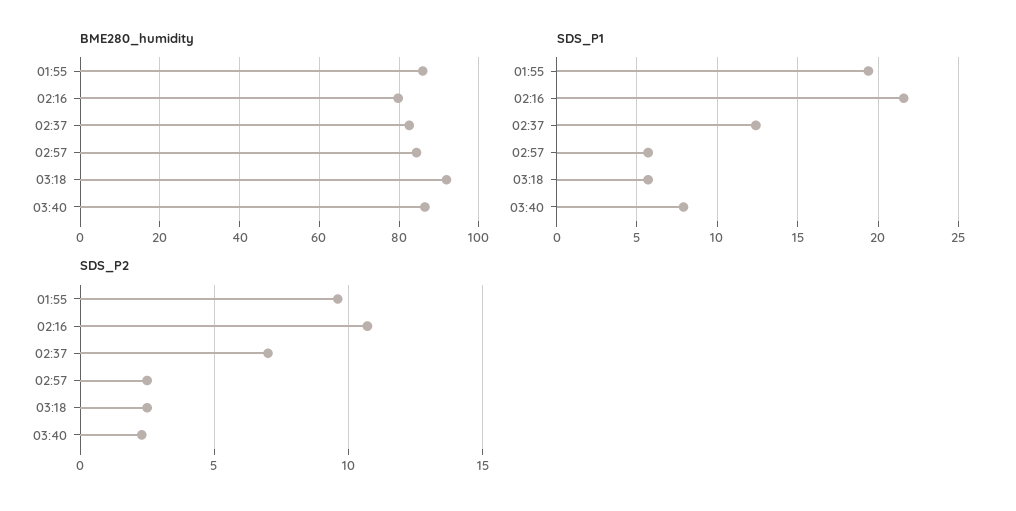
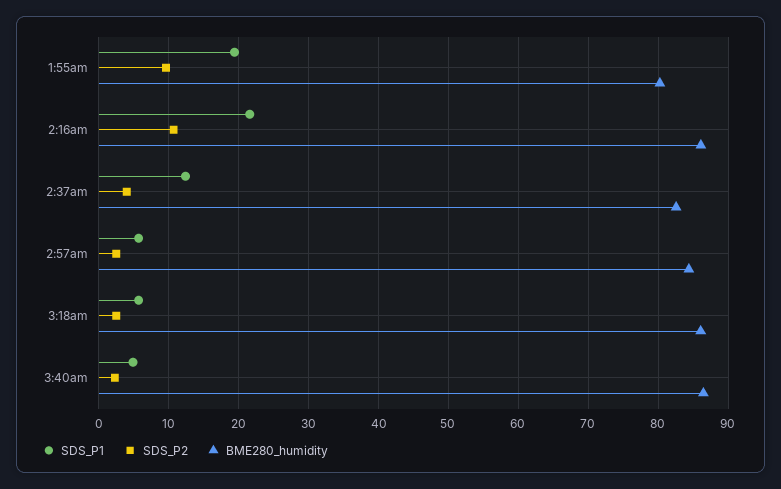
  {
    "BME280_humidity": {
-     "01:55": 86,
+     "01:55": 80,
-     "02:16": 80,
+     "02:16": 86,
      "02:37": 83,
      "02:57": 84,
-     "03:18": 92,
+     "03:18": 86,
      "03:40": 86
    },
    "SDS_P1": {
      "01:55": 19.5,
      "02:16": 21.5,
      "02:37": 12.5,
      "02:57": 5.5,
      "03:18": 5.5,
-     "03:40": 8
+     "03:40": 5
    },
    "SDS_P2": {
      "01:55": 9.5,
      "02:16": 10.5,
-     "02:37": 7,
+     "02:37": 4,
      "02:57": 2.5,
      "03:18": 2.5,
      "03:40": 2.5
    }
  }

